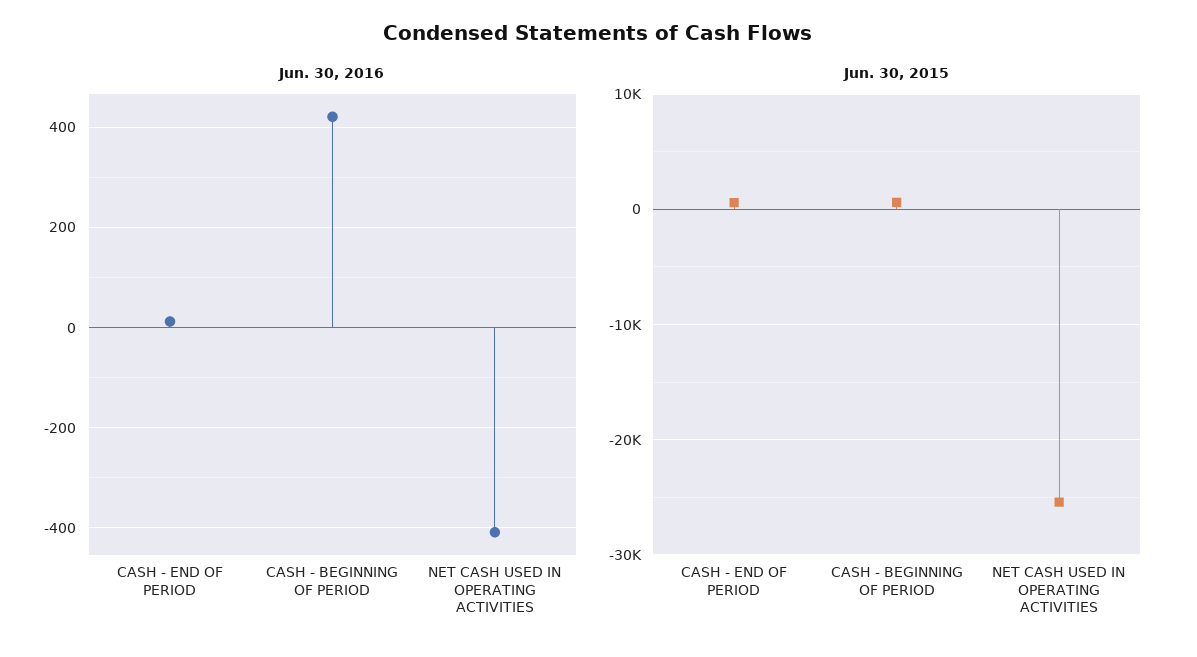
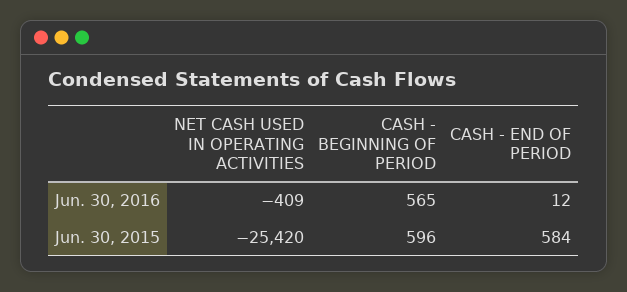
  {
    "Jun. 30, 2016": {
      "CASH - END OF PERIOD": 12,
-     "CASH - BEGINNING OF PERIOD": 420,
+     "CASH - BEGINNING OF PERIOD": 565,
      "NET CASH USED IN OPERATING ACTIVITIES": -409
    },
    "Jun. 30, 2015": {
      "CASH - END OF PERIOD": 584,
      "CASH - BEGINNING OF PERIOD": 596,
      "NET CASH USED IN OPERATING ACTIVITIES": -25420
    }
  }

